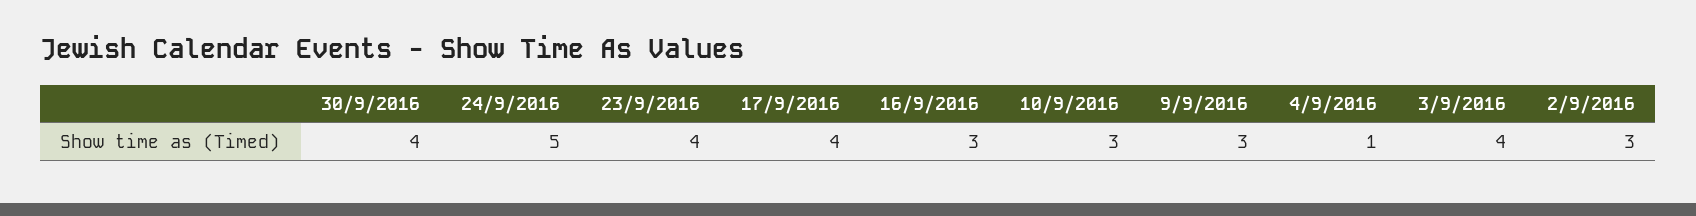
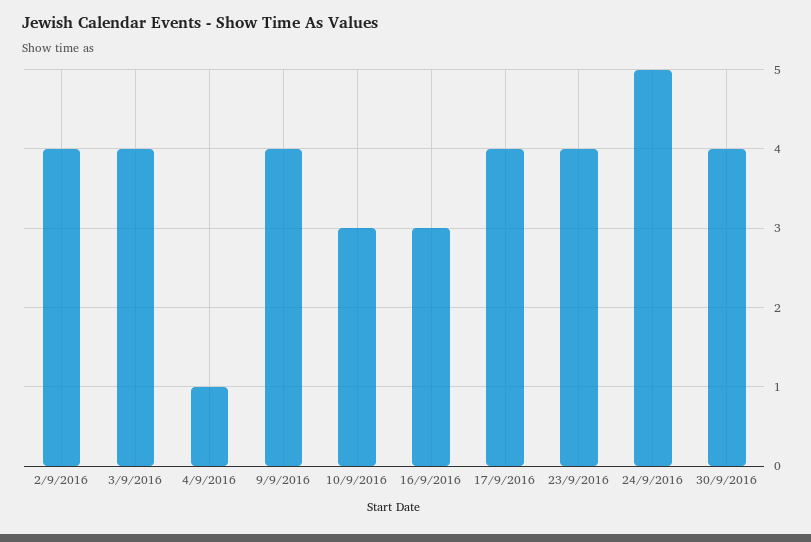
  {
    "30/9/2016": 4,
    "24/9/2016": 5,
    "23/9/2016": 4,
    "17/9/2016": 4,
    "16/9/2016": 3,
    "10/9/2016": 3,
-   "9/9/2016": 3,
+   "9/9/2016": 4,
    "4/9/2016": 1,
    "3/9/2016": 4,
-   "2/9/2016": 3
+   "2/9/2016": 4
  }

